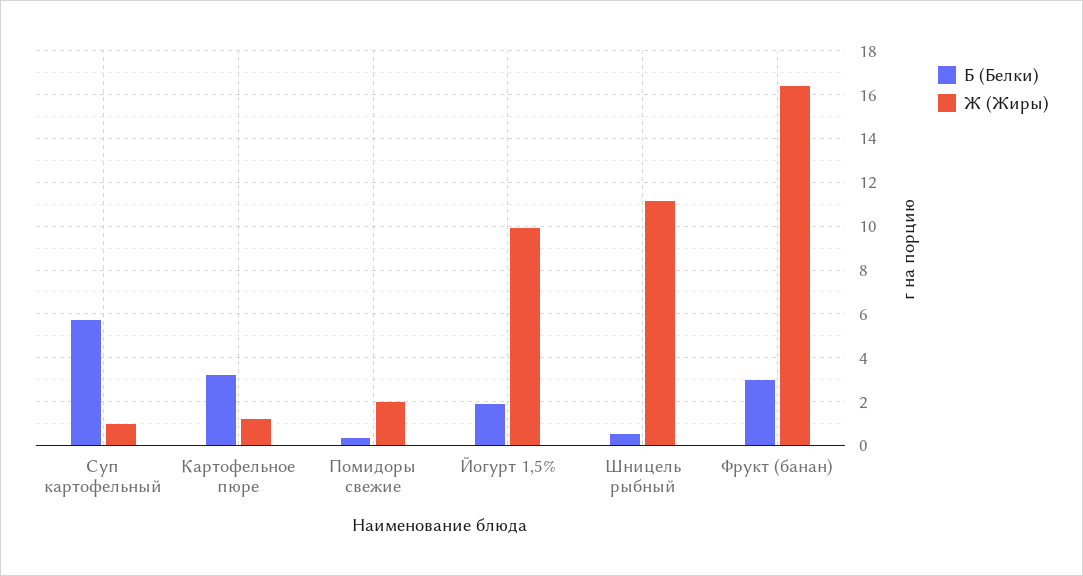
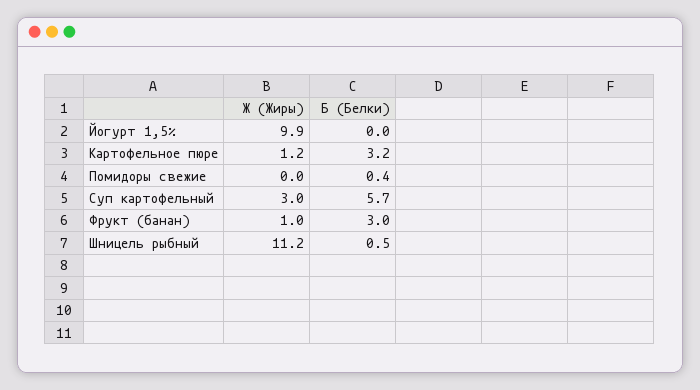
  {
    "Б (Белки)": {
      "Суп картофельный": 5.7,
      "Картофельное пюре": 3.2,
      "Помидоры свежие": 0.4,
-     "Йогурт 1,5%": 2,
+     "Йогурт 1,5%": 0,
      "Шницель рыбный": 0.5,
      "Фрукт (банан)": 3
    },
    "Ж (Жиры)": {
-     "Суп картофельный": 1,
+     "Суп картофельный": 3,
      "Картофельное пюре": 1.2,
-     "Помидоры свежие": 2,
+     "Помидоры свежие": 0,
      "Йогурт 1,5%": 9.9,
      "Шницель рыбный": 11.2,
-     "Фрукт (банан)": 16.5
+     "Фрукт (банан)": 1
    }
  }

